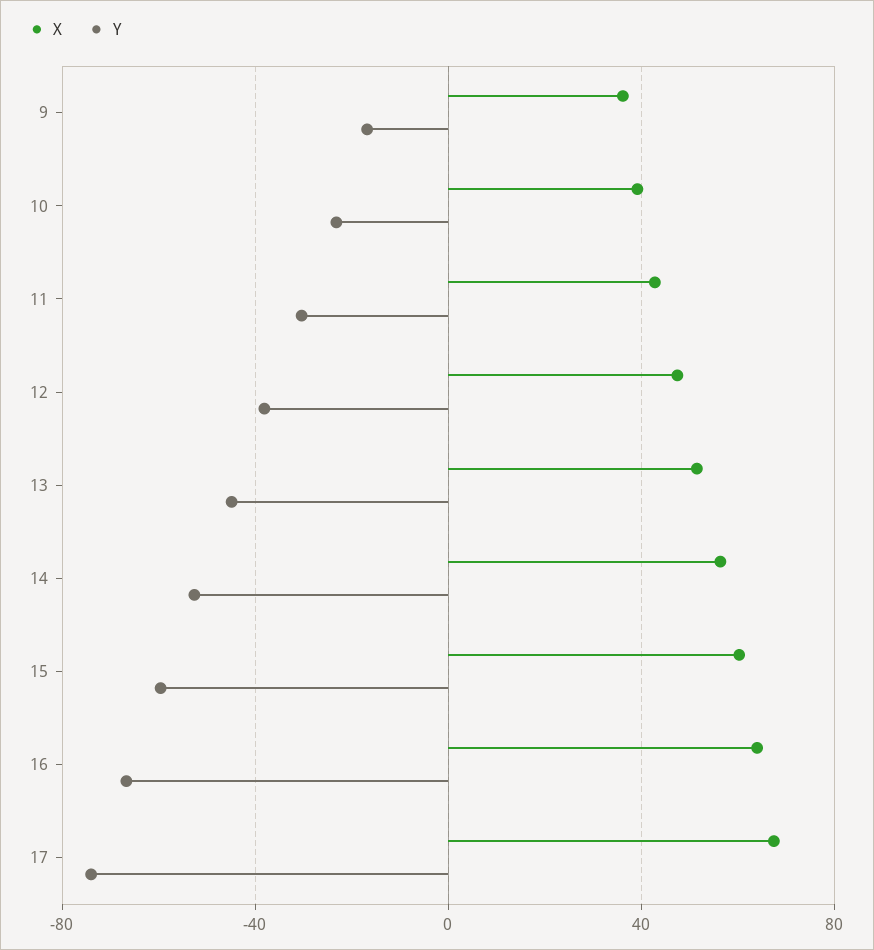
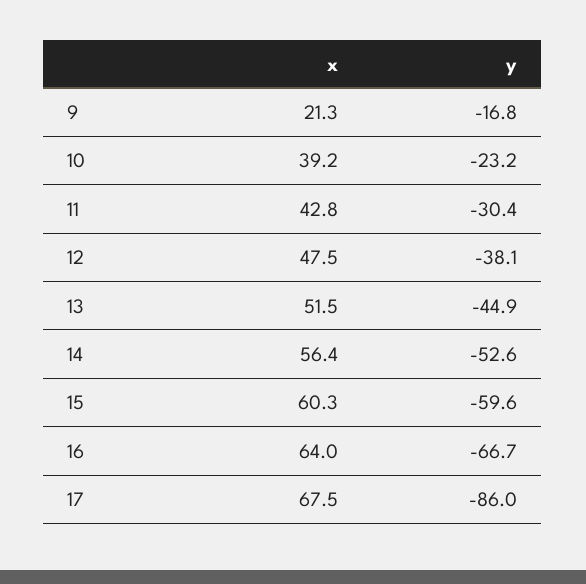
  {
    "X": {
-     "9": 35,
+     "9": 21.3,
      "10": 39.2,
      "11": 42.8,
      "12": 47.5,
      "13": 51.5,
      "14": 56.4,
      "15": 60.3,
      "16": 64,
      "17": 67.5
    },
    "Y": {
      "9": -16.8,
      "10": -23.2,
      "11": -30.4,
      "12": -38.1,
      "13": -44.9,
      "14": -52.6,
      "15": -59.6,
      "16": -66.7,
-     "17": -75
+     "17": -86
    }
  }

